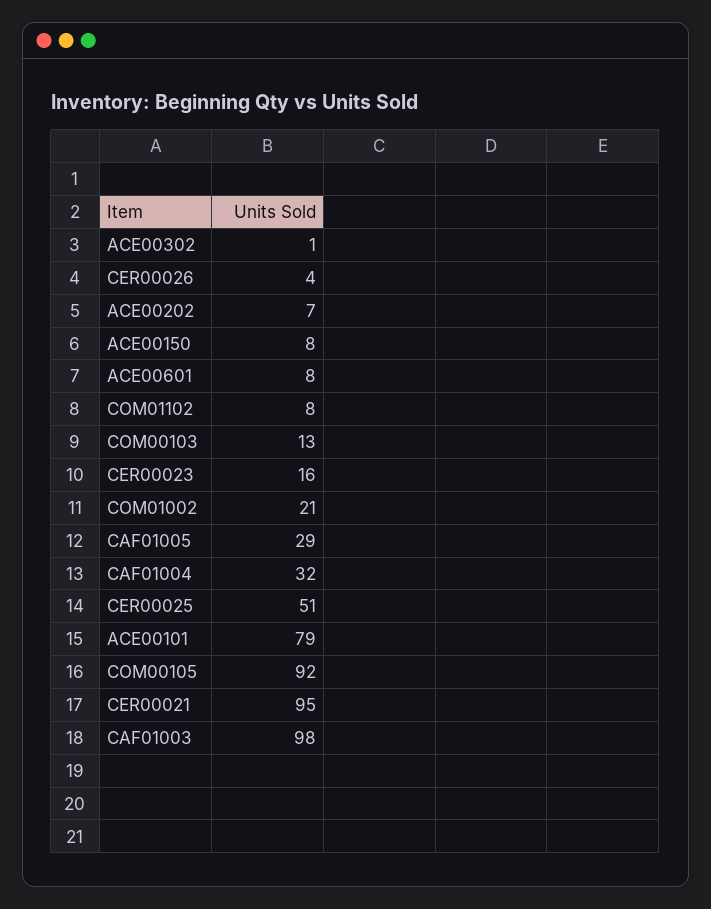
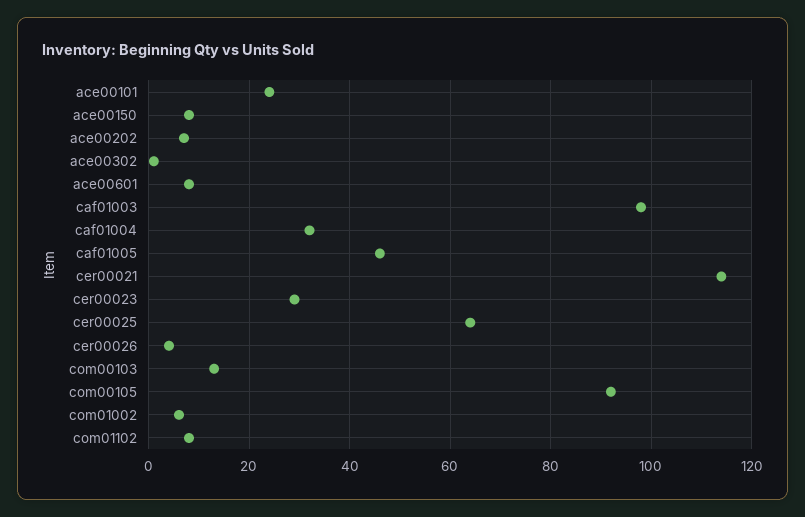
  {
    "ACE00302": 1,
    "CER00026": 4,
    "ACE00202": 7,
    "ACE00150": 8,
    "ACE00601": 8,
    "COM01102": 8,
    "COM00103": 13,
-   "CER00023": 16,
+   "CER00023": 30,
-   "COM01002": 21,
+   "COM01002": 5,
-   "CAF01005": 29,
+   "CAF01005": 45,
    "CAF01004": 32,
-   "CER00025": 51,
+   "CER00025": 65,
-   "ACE00101": 79,
+   "ACE00101": 25,
    "COM00105": 92,
-   "CER00021": 95,
+   "CER00021": 115,
    "CAF01003": 98
  }

